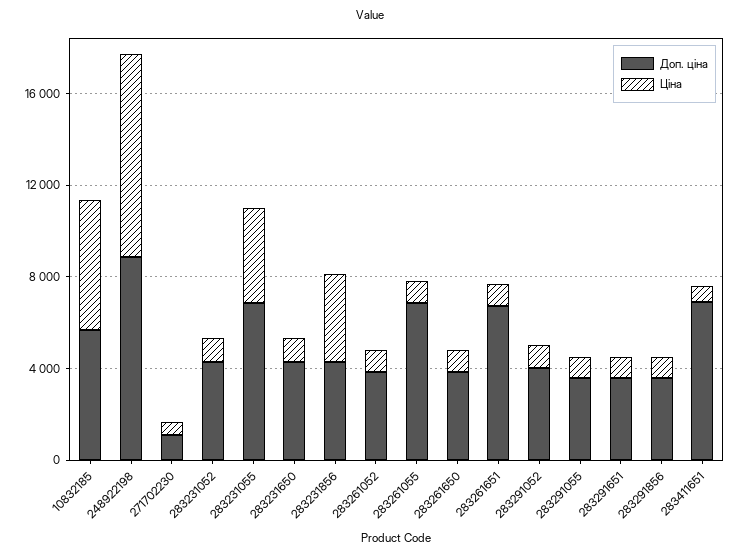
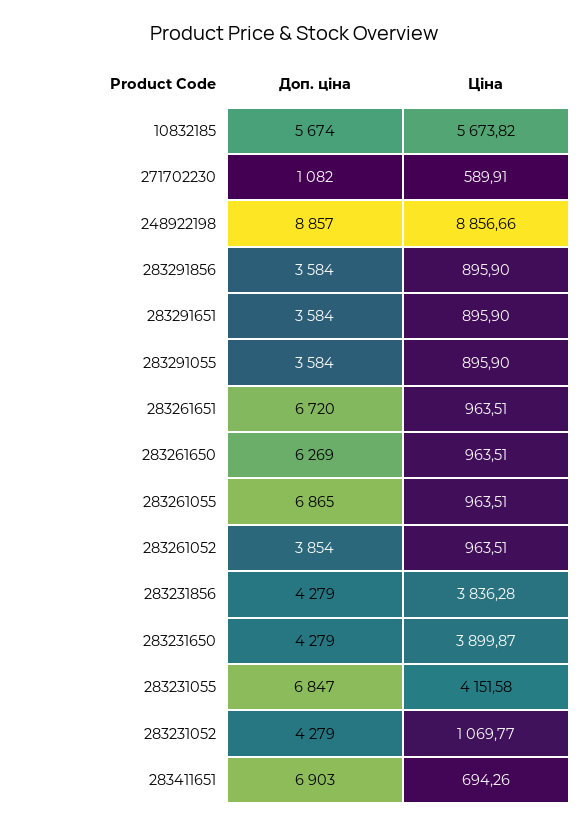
  {
    "Доп. ціна": {
      "10832185": 5674,
      "248922198": 8857,
      "271702230": 1082,
      "283231052": 4279,
      "283231055": 6847,
      "283231650": 4279,
      "283231856": 4279,
      "283261052": 3854,
      "283261055": 6865,
-     "283261650": 4000,
+     "283261650": 6269,
      "283261651": 6720,
-     "283291052": 4000,
      "283291055": 3584,
      "283291651": 3584,
      "283291856": 3584,
      "283411651": 6903
    },
    "Ціна": {
      "10832185": 5673.82,
      "248922198": 8856.66,
      "271702230": 589.91,
      "283231052": 1069.77,
      "283231055": 4151.58,
-     "283231650": 1000,
+     "283231650": 3899.87,
      "283231856": 3836.28,
      "283261052": 963.51,
      "283261055": 963.51,
      "283261650": 963.51,
      "283261651": 963.51,
-     "283291052": 1000,
      "283291055": 895.9,
      "283291651": 895.9,
      "283291856": 895.9,
      "283411651": 694.26
    }
  }

